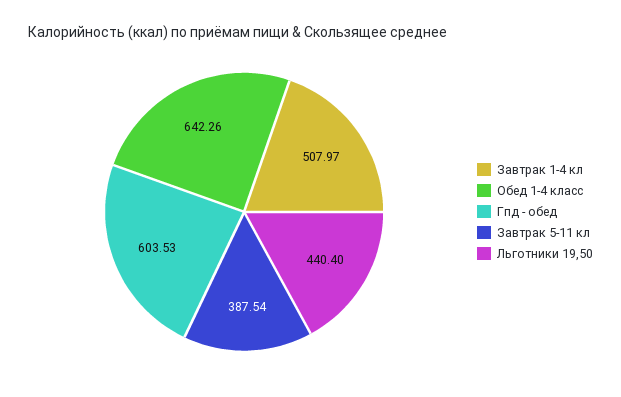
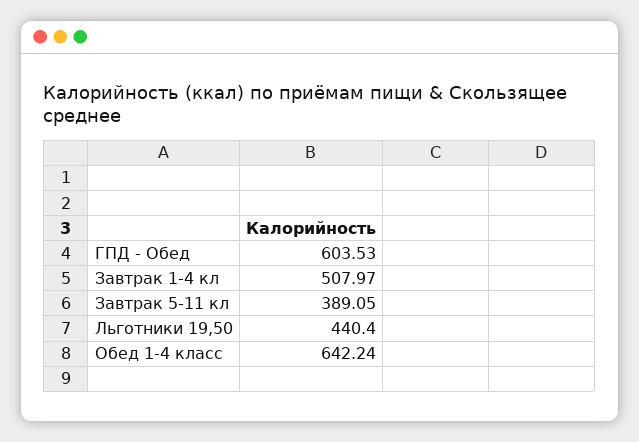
  {
    "Завтрак 1-4 кл": 507.97,
-   "Обед 1-4 класс": 642.26,
+   "Обед 1-4 класс": 642.24,
    "Гпд - обед": 603.53,
-   "Завтрак 5-11 кл": 387.54,
+   "Завтрак 5-11 кл": 389.05,
    "Льготники 19,50": 440.4
  }

